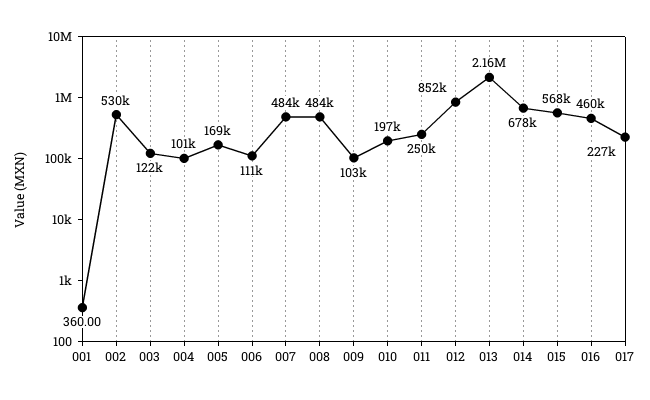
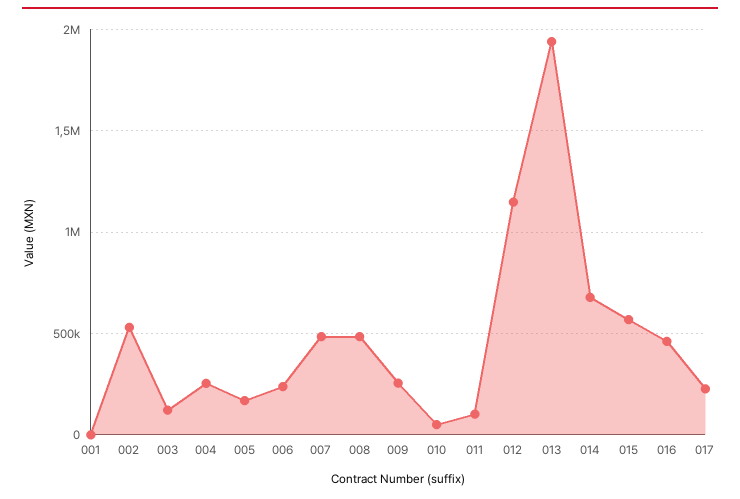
  {
    "001": 360,
    "002": 530000,
    "003": 122000,
-   "004": 101000,
+   "004": 250000,
    "005": 169000,
-   "006": 111000,
+   "006": 250000,
    "007": 484000,
    "008": 484000,
-   "009": 103000,
+   "009": 250000,
-   "010": 197000,
+   "010": 50000,
-   "011": 250000,
+   "011": 100000,
-   "012": 852000,
+   "012": 1150000,
-   "013": 2160000,
+   "013": 1950000,
    "014": 678000,
    "015": 568000,
    "016": 460000,
    "017": 227000
  }

